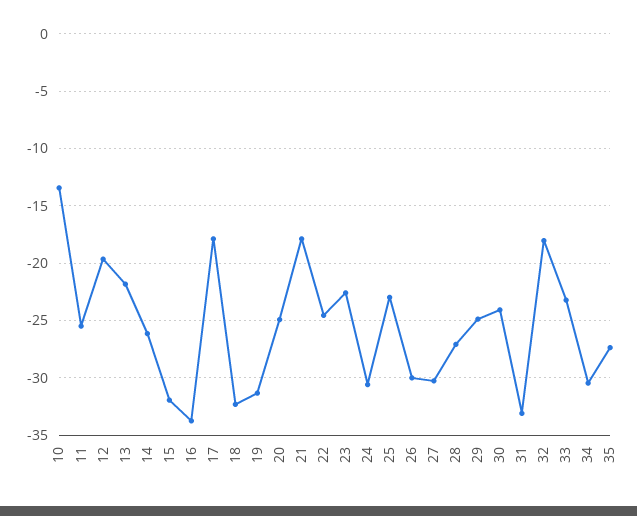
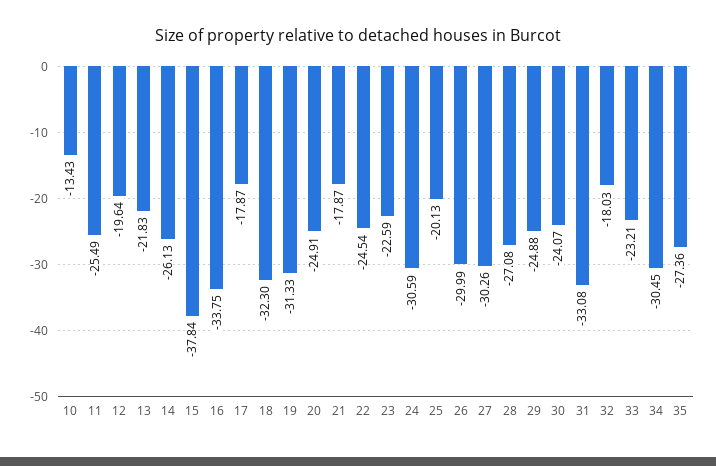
  {
    "10": -13.43,
    "11": -25.49,
    "12": -19.64,
    "13": -21.83,
    "14": -26.13,
-   "15": -32,
+   "15": -37.84,
    "16": -33.75,
    "17": -17.87,
    "18": -32.3,
    "19": -31.33,
    "20": -24.91,
    "21": -17.87,
    "22": -24.54,
    "23": -22.59,
    "24": -30.59,
-   "25": -23,
+   "25": -20.13,
    "26": -29.99,
    "27": -30.26,
    "28": -27.08,
    "29": -24.88,
    "30": -24.07,
    "31": -33.08,
    "32": -18.03,
    "33": -23.21,
    "34": -30.45,
    "35": -27.36
  }

